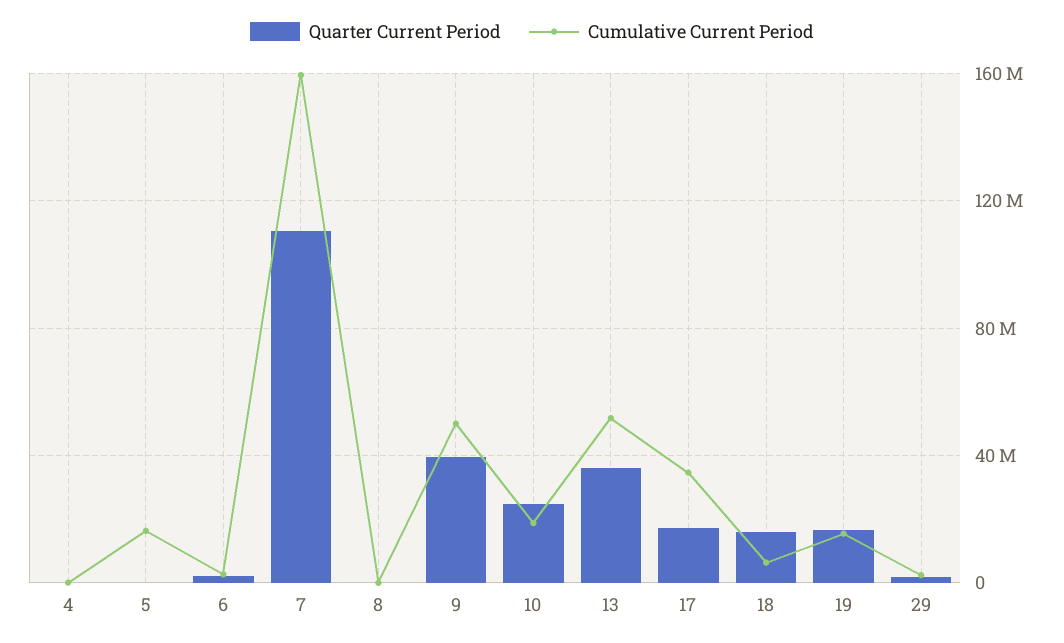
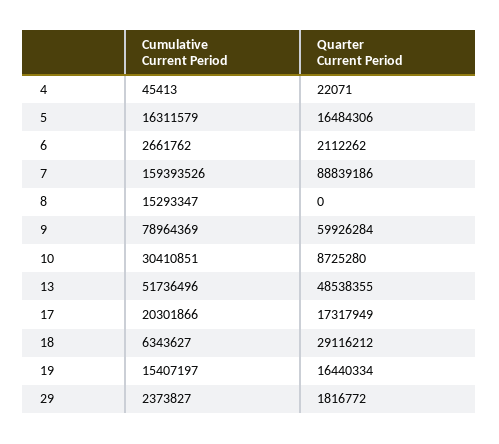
  {
    "Quarter Current Period": {
      "4": 22071,
-     "5": 0,
+     "5": 16484306,
      "6": 2112262,
-     "7": 110000000,
+     "7": 88839186,
      "8": 0,
-     "9": 40000000,
+     "9": 59926284,
-     "10": 25000000,
+     "10": 8725280,
-     "13": 35000000,
+     "13": 48538355,
      "17": 17317949,
-     "18": 15000000,
+     "18": 29116212,
      "19": 16440334,
      "29": 1816772
    },
    "Cumulative Current Period": {
      "4": 45413,
      "5": 16311579,
      "6": 2661762,
      "7": 159393526,
-     "8": 0,
+     "8": 15293347,
-     "9": 50000000,
+     "9": 78964369,
-     "10": 20000000,
+     "10": 30410851,
      "13": 51736496,
-     "17": 35000000,
+     "17": 20301866,
      "18": 6343627,
      "19": 15407197,
      "29": 2373827
    }
  }

